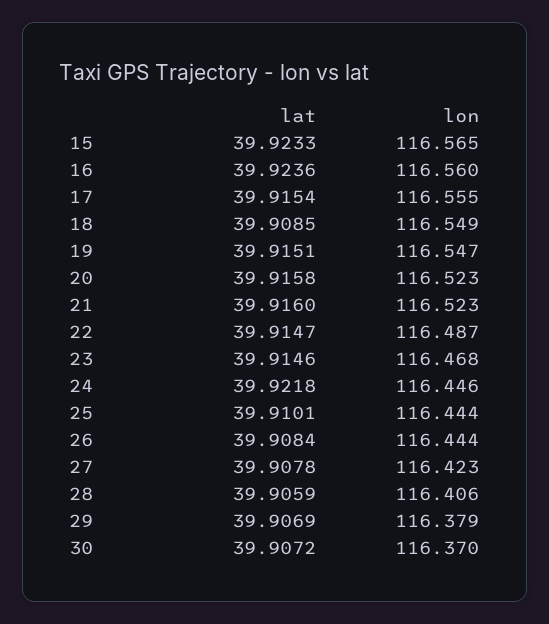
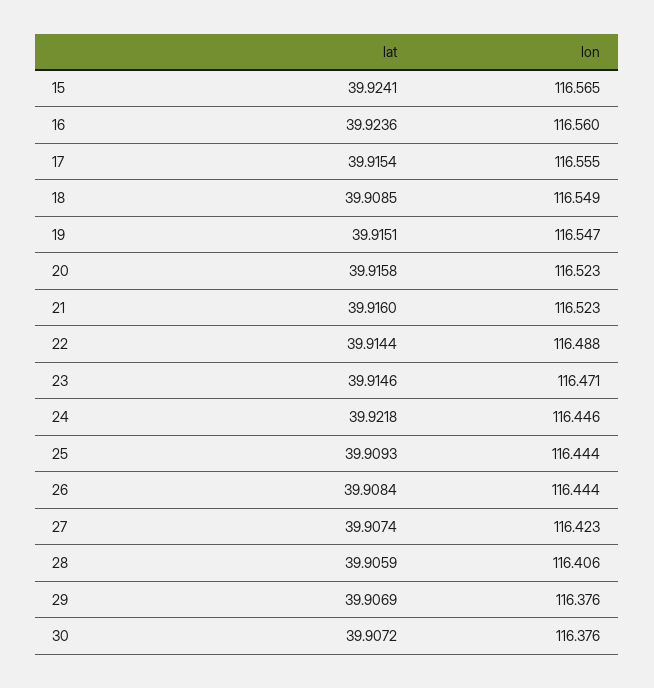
  {
    "lat": {
-     "15": 39.9233,
+     "15": 39.9241,
      "16": 39.9236,
      "17": 39.9154,
      "18": 39.9085,
      "19": 39.9151,
      "20": 39.9158,
      "21": 39.916,
-     "22": 39.9147,
+     "22": 39.9144,
      "23": 39.9146,
      "24": 39.9218,
-     "25": 39.9101,
+     "25": 39.9093,
      "26": 39.9084,
-     "27": 39.9078,
+     "27": 39.9074,
      "28": 39.9059,
      "29": 39.9069,
      "30": 39.9072
    },
    "lon": {
      "15": 116.565,
      "16": 116.56,
      "17": 116.555,
      "18": 116.549,
      "19": 116.547,
      "20": 116.523,
      "21": 116.523,
-     "22": 116.487,
+     "22": 116.488,
-     "23": 116.468,
+     "23": 116.471,
      "24": 116.446,
      "25": 116.444,
      "26": 116.444,
      "27": 116.423,
      "28": 116.406,
-     "29": 116.379,
+     "29": 116.376,
-     "30": 116.37
+     "30": 116.376
    }
  }

